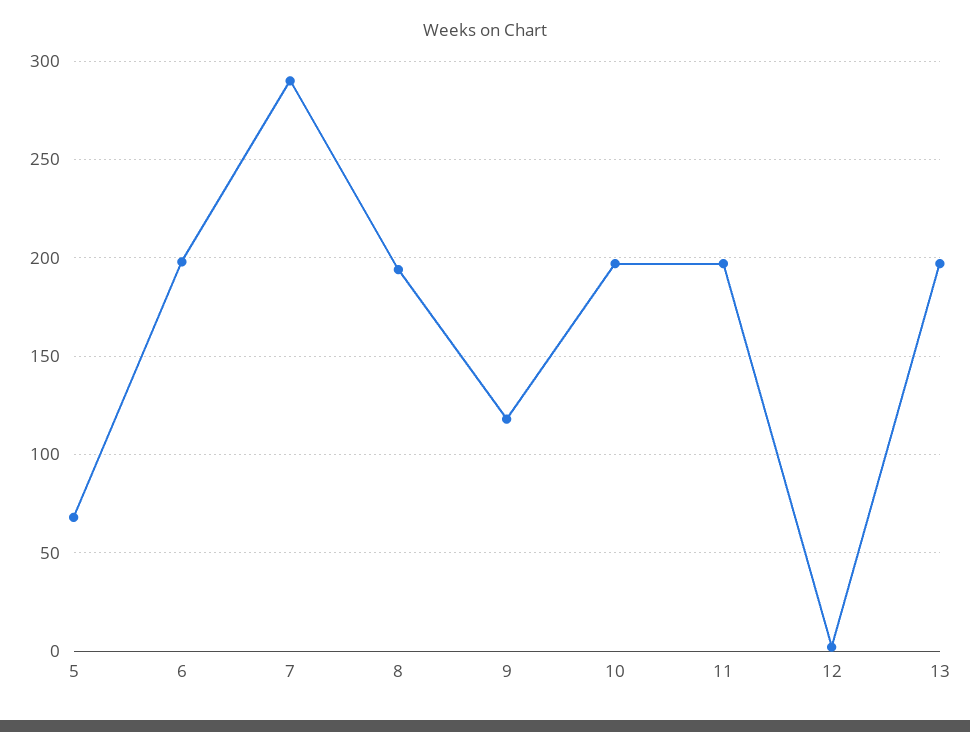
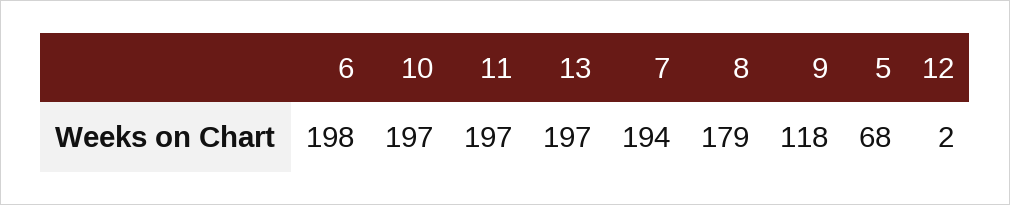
  {
    "5": 68,
    "6": 198,
-   "7": 290,
+   "7": 194,
-   "8": 195,
+   "8": 179,
    "9": 118,
    "10": 197,
    "11": 197,
    "12": 2,
    "13": 197
  }

